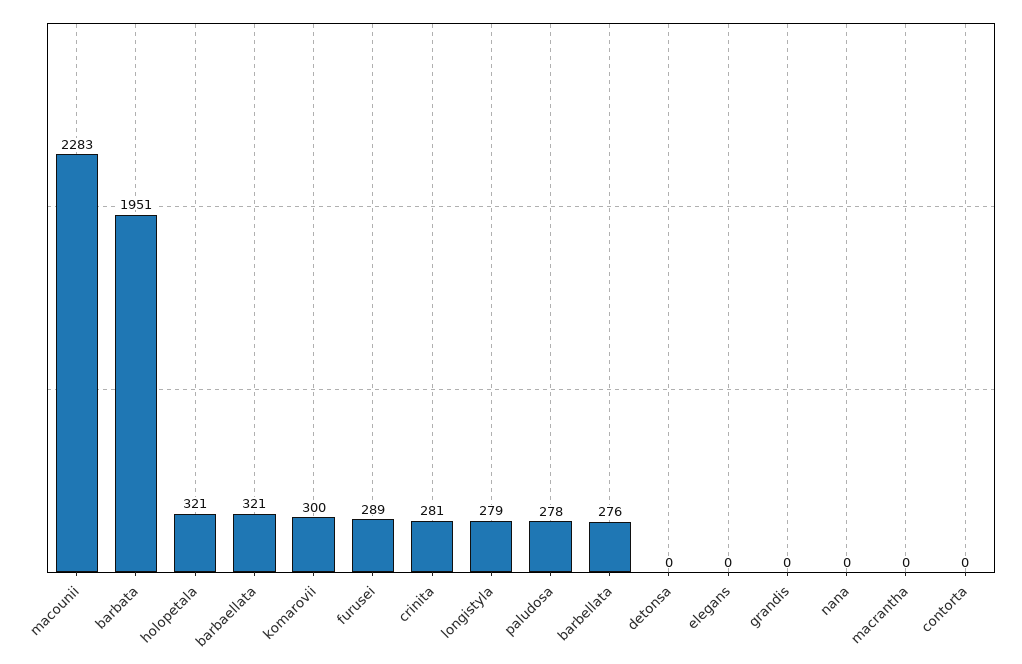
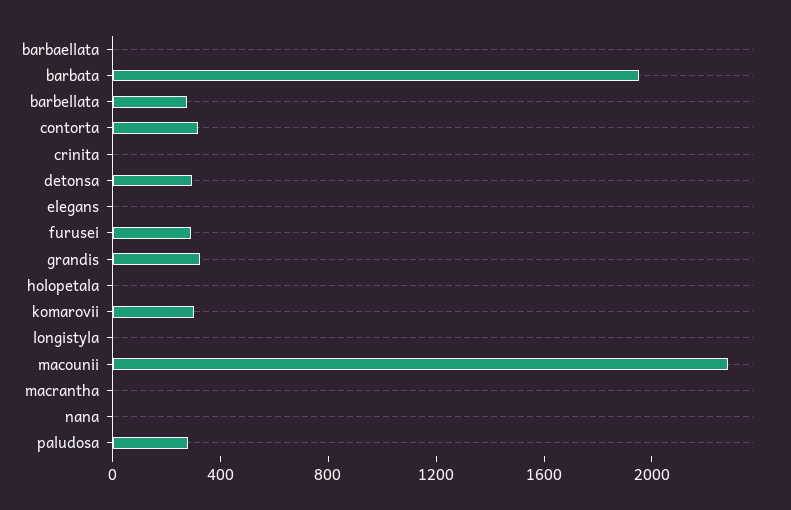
  {
    "macounii": 2283,
    "barbata": 1951,
-   "holopetala": 321,
+   "holopetala": 0,
-   "barbaellata": 321,
+   "barbaellata": 0,
    "komarovii": 300,
    "furusei": 289,
-   "crinita": 281,
+   "crinita": 0,
-   "longistyla": 279,
+   "longistyla": 0,
    "paludosa": 278,
    "barbellata": 276,
-   "detonsa": 0,
+   "detonsa": 300,
    "elegans": 0,
-   "grandis": 0,
+   "grandis": 300,
    "nana": 0,
    "macrantha": 0,
-   "contorta": 0
+   "contorta": 300
  }

